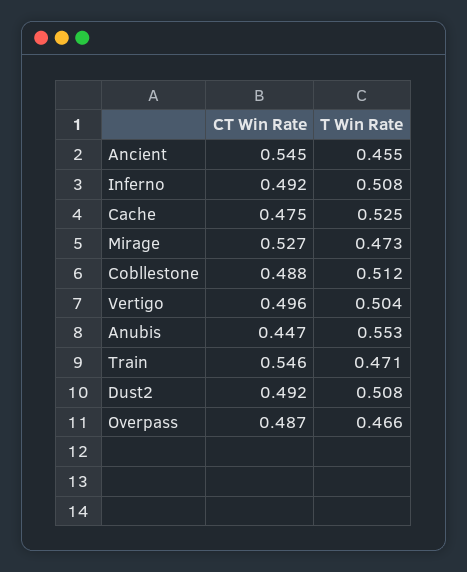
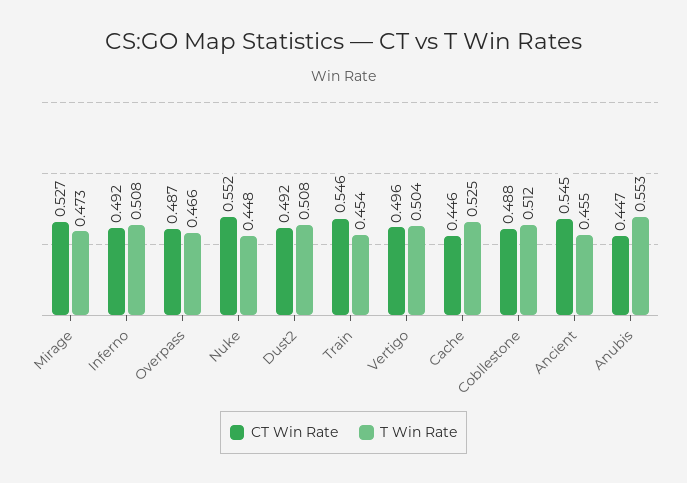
  {
    "CT Win Rate": {
      "Ancient": 0.545,
      "Inferno": 0.492,
-     "Cache": 0.475,
+     "Cache": 0.446,
      "Mirage": 0.527,
      "Cobllestone": 0.488,
      "Vertigo": 0.496,
      "Anubis": 0.447,
      "Train": 0.546,
      "Dust2": 0.492,
-     "Overpass": 0.487
+     "Overpass": 0.487,
+     "Nuke": 0.552
    },
    "T Win Rate": {
      "Ancient": 0.455,
      "Inferno": 0.508,
      "Cache": 0.525,
      "Mirage": 0.473,
      "Cobllestone": 0.512,
      "Vertigo": 0.504,
      "Anubis": 0.553,
-     "Train": 0.471,
+     "Train": 0.454,
      "Dust2": 0.508,
-     "Overpass": 0.466
+     "Overpass": 0.466,
+     "Nuke": 0.448
    }
  }

